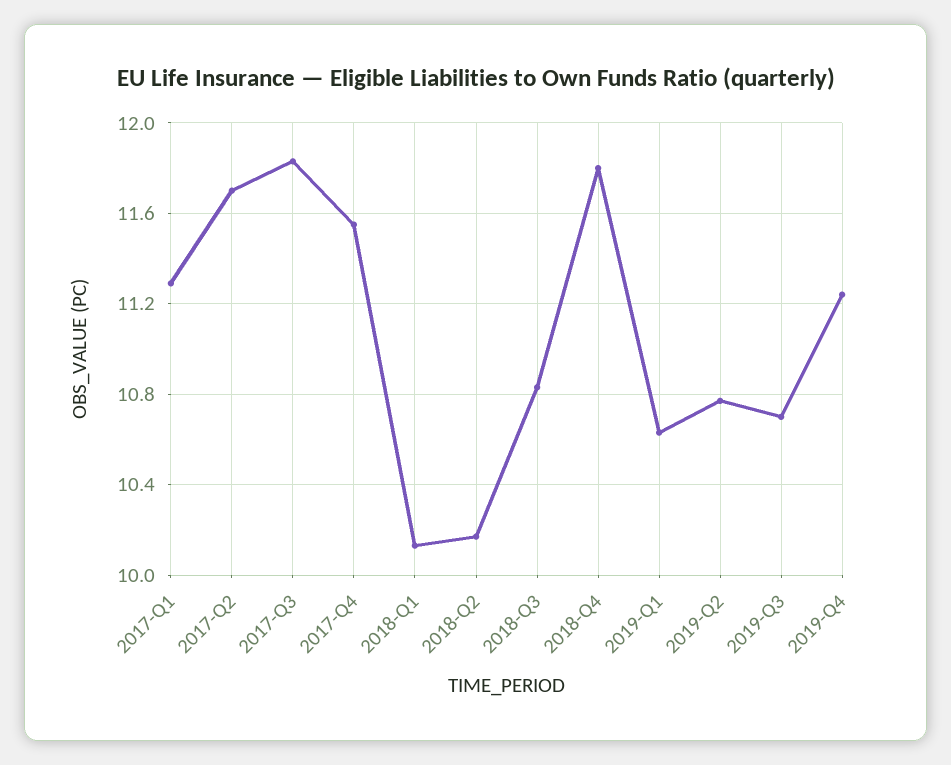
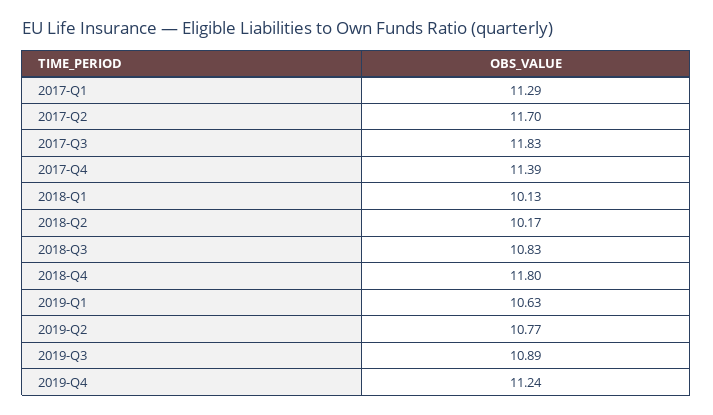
  {
    "2017-Q1": 11.29,
    "2017-Q2": 11.7,
    "2017-Q3": 11.83,
-   "2017-Q4": 11.55,
+   "2017-Q4": 11.39,
    "2018-Q1": 10.13,
    "2018-Q2": 10.17,
    "2018-Q3": 10.83,
    "2018-Q4": 11.8,
    "2019-Q1": 10.63,
    "2019-Q2": 10.77,
-   "2019-Q3": 10.7,
+   "2019-Q3": 10.89,
    "2019-Q4": 11.24
  }

